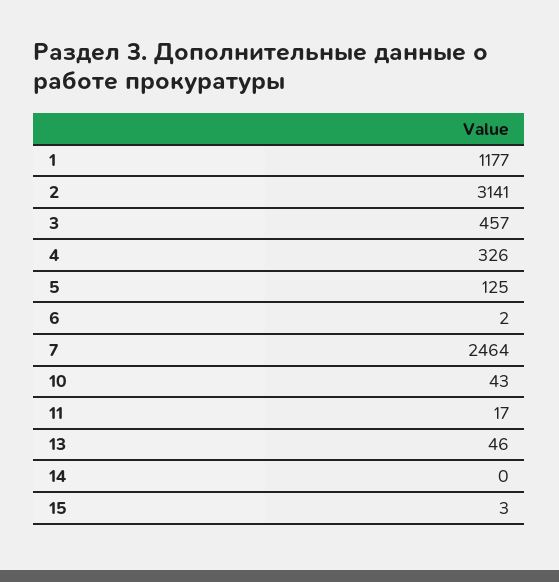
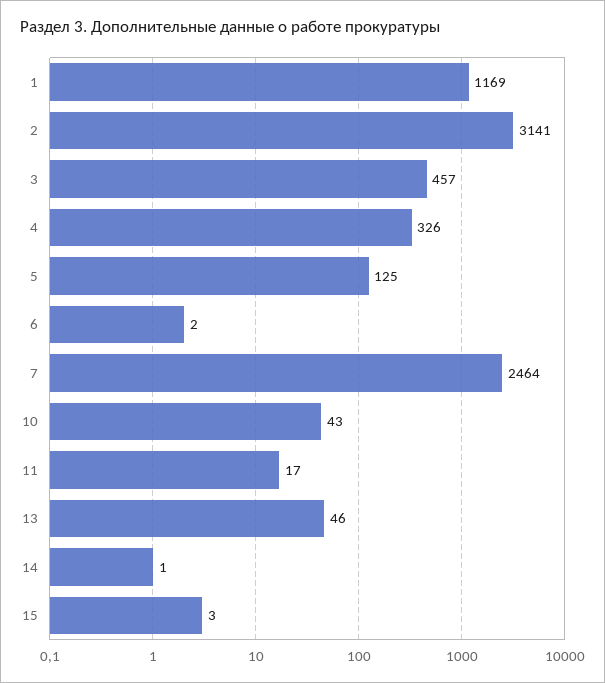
  {
-   "1": 1177,
+   "1": 1169,
    "2": 3141,
    "3": 457,
    "4": 326,
    "5": 125,
    "6": 2,
    "7": 2464,
    "10": 43,
    "11": 17,
    "13": 46,
-   "14": 0,
+   "14": 1,
    "15": 3
  }

